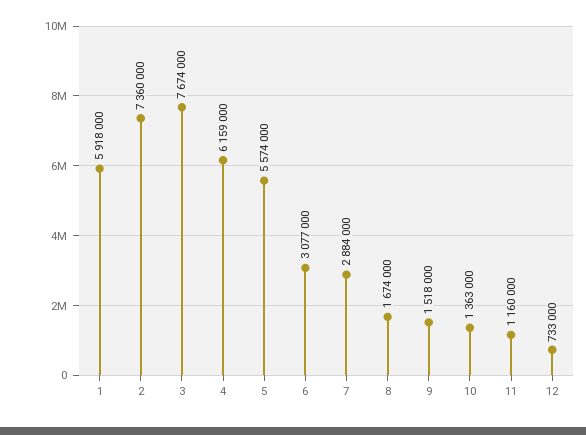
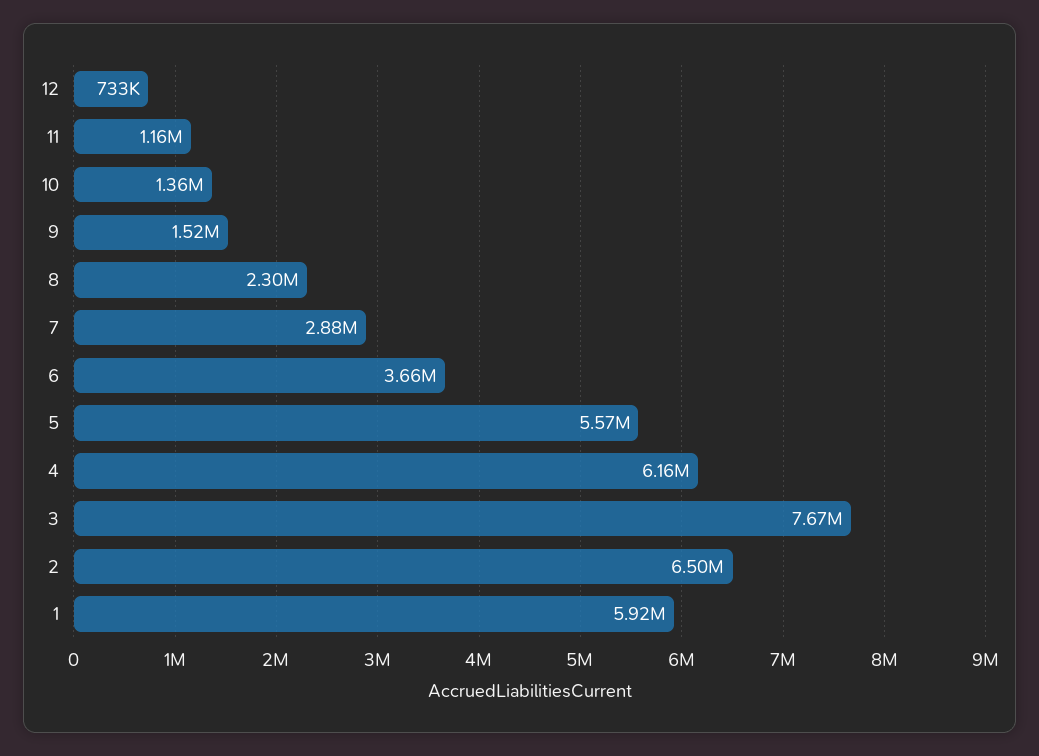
  {
    "1": 5918000,
-   "2": 7360000,
+   "2": 6500000,
    "3": 7674000,
    "4": 6159000,
    "5": 5574000,
-   "6": 3077000,
+   "6": 3660000,
    "7": 2884000,
-   "8": 1674000,
+   "8": 2300000,
    "9": 1518000,
    "10": 1363000,
    "11": 1160000,
    "12": 733000
  }

